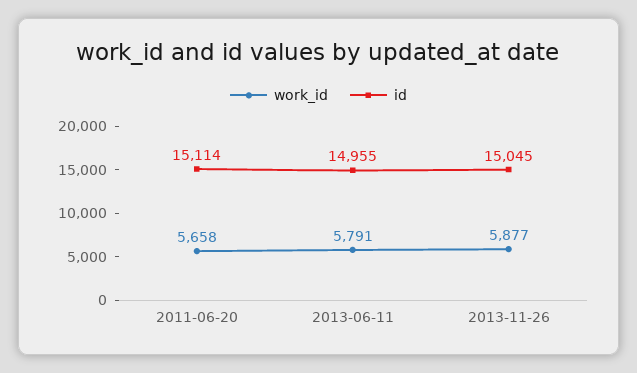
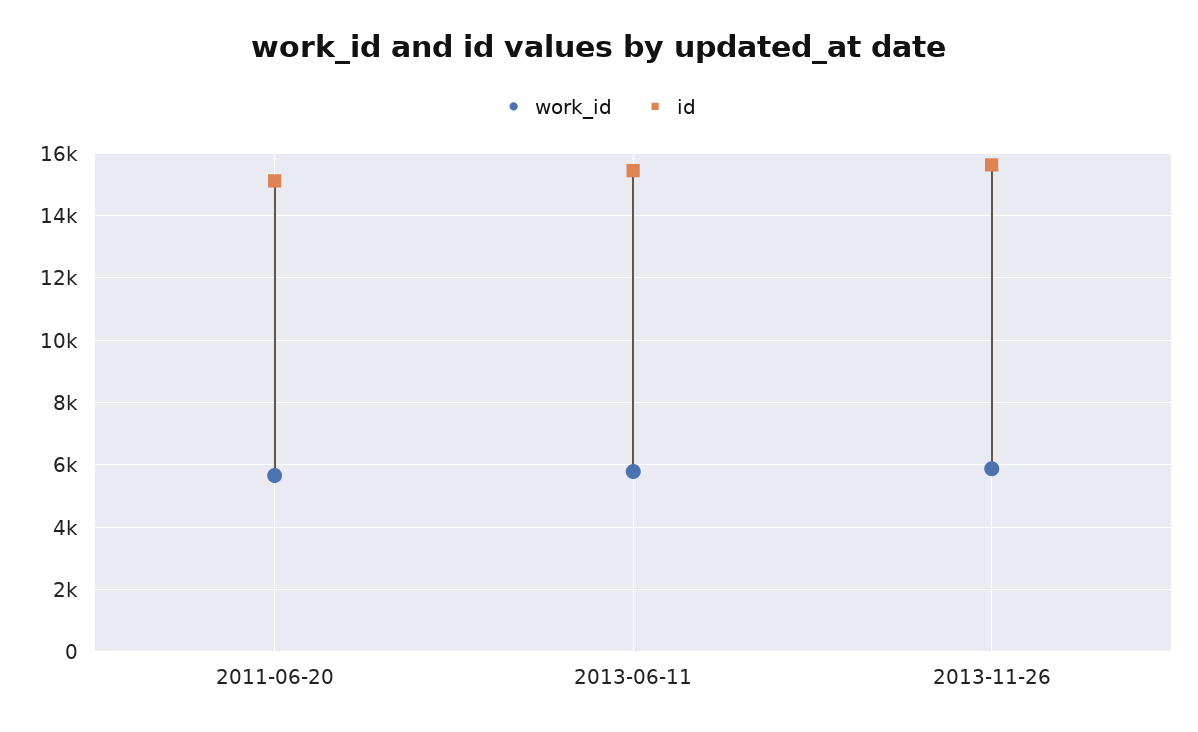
  {
    "work_id": {
      "2011-06-20": 5658,
      "2013-06-11": 5791,
      "2013-11-26": 5877
    },
    "id": {
      "2011-06-20": 15114,
-     "2013-06-11": 14955,
+     "2013-06-11": 15400,
-     "2013-11-26": 15045
+     "2013-11-26": 15600
    }
  }

